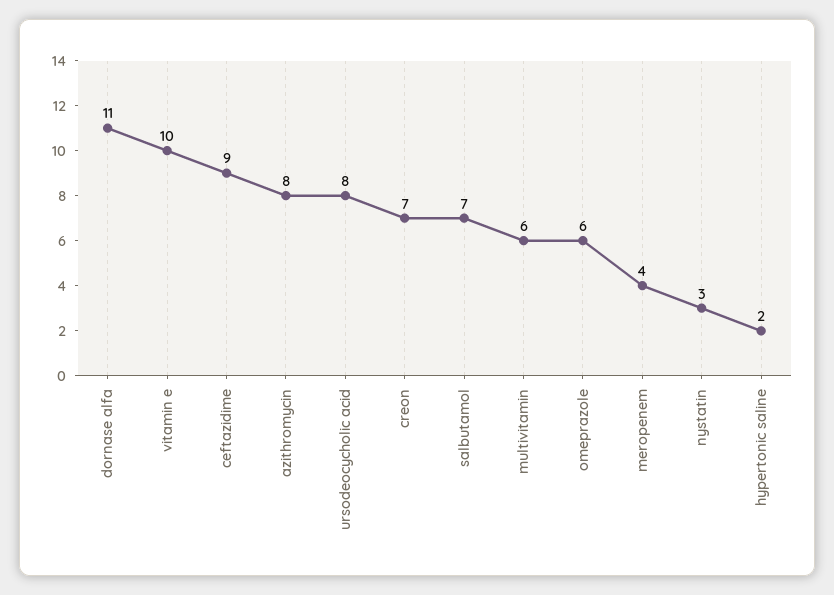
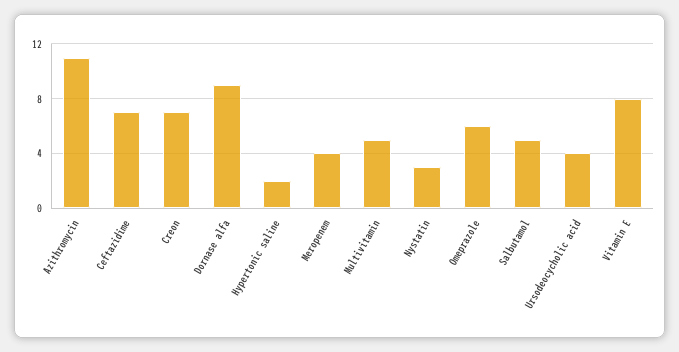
  {
-   "dornase alfa": 11,
+   "dornase alfa": 9,
-   "vitamin e": 10,
+   "vitamin e": 8,
-   "ceftazidime": 9,
+   "ceftazidime": 7,
-   "azithromycin": 8,
+   "azithromycin": 11,
-   "ursodeocycholic acid": 8,
+   "ursodeocycholic acid": 4,
    "creon": 7,
-   "salbutamol": 7,
+   "salbutamol": 5,
-   "multivitamin": 6,
+   "multivitamin": 5,
    "omeprazole": 6,
    "meropenem": 4,
    "nystatin": 3,
    "hypertonic saline": 2
  }

